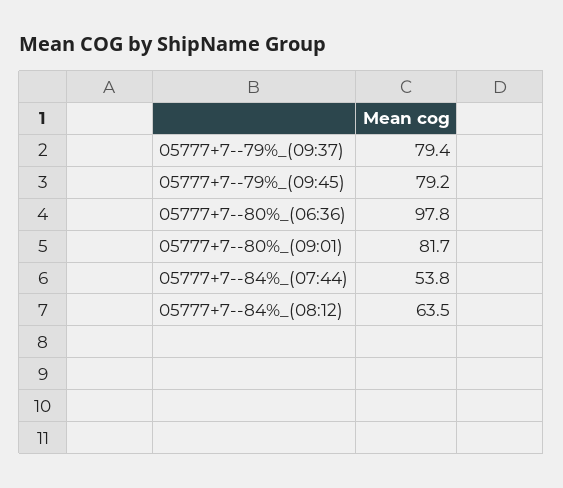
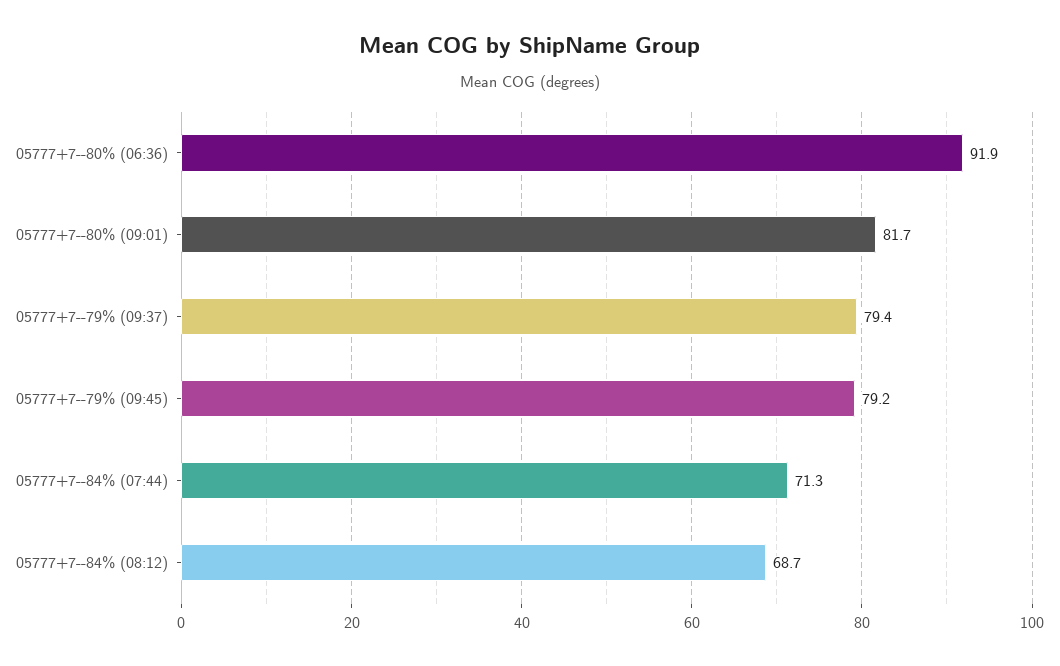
  {
    "05777+7--79%_(09:37)": 79.4,
    "05777+7--79%_(09:45)": 79.2,
-   "05777+7--80%_(06:36)": 97.8,
+   "05777+7--80%_(06:36)": 91.9,
    "05777+7--80%_(09:01)": 81.7,
-   "05777+7--84%_(07:44)": 53.8,
+   "05777+7--84%_(07:44)": 71.3,
-   "05777+7--84%_(08:12)": 63.5
+   "05777+7--84%_(08:12)": 68.7
  }

